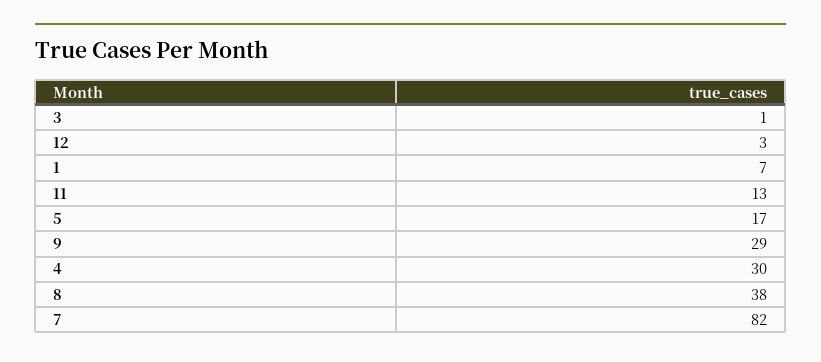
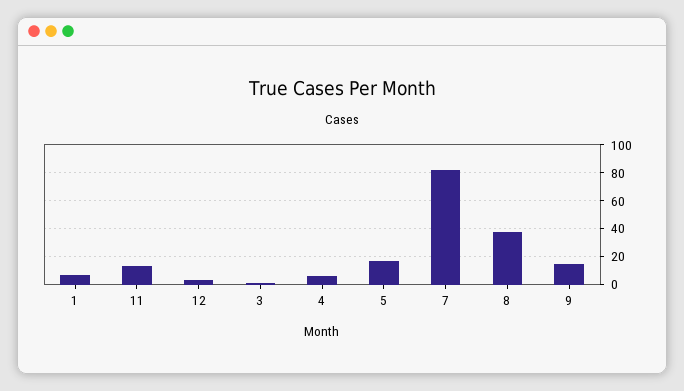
  {
    "3": 1,
    "12": 3,
    "1": 7,
    "11": 13,
    "5": 17,
-   "9": 29,
+   "9": 15,
-   "4": 30,
+   "4": 5,
    "8": 38,
    "7": 82
  }

